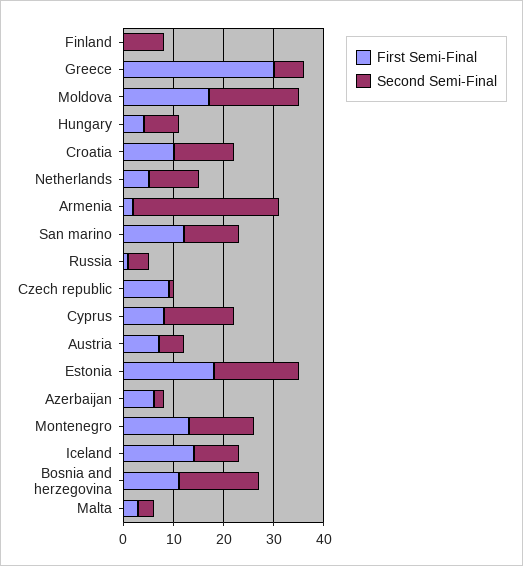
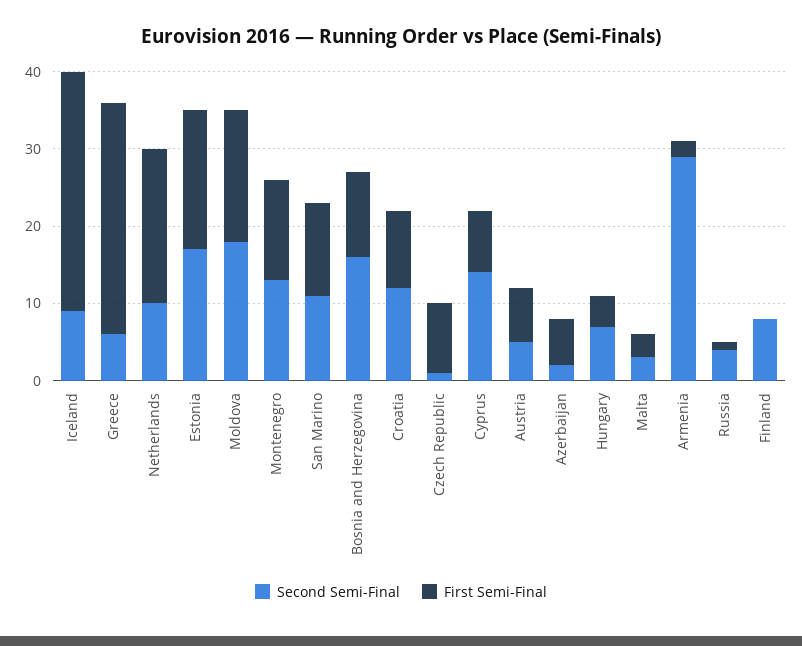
  {
    "First Semi-Final": {
      "Finland": 0,
      "Greece": 30,
      "Moldova": 15,
      "Hungary": 5,
      "Croatia": 10,
-     "Netherlands": 5,
+     "Netherlands": 20,
      "Armenia": 0,
      "San marino": 10,
      "Russia": 0,
      "Czech republic": 10,
      "Cyprus": 10,
      "Austria": 5,
      "Estonia": 20,
      "Azerbaijan": 5,
      "Montenegro": 15,
-     "Iceland": 15,
+     "Iceland": 30,
      "Bosnia and herzegovina": 10,
      "Malta": 5
    },
    "Second Semi-Final": {
      "Finland": 10,
      "Greece": 5,
      "Moldova": 20,
      "Hungary": 5,
      "Croatia": 10,
      "Netherlands": 10,
      "Armenia": 30,
      "San marino": 10,
      "Russia": 5,
      "Czech republic": 0,
      "Cyprus": 15,
      "Austria": 5,
      "Estonia": 15,
      "Azerbaijan": 0,
      "Montenegro": 15,
      "Iceland": 10,
      "Bosnia and herzegovina": 15,
      "Malta": 5
    }
  }

